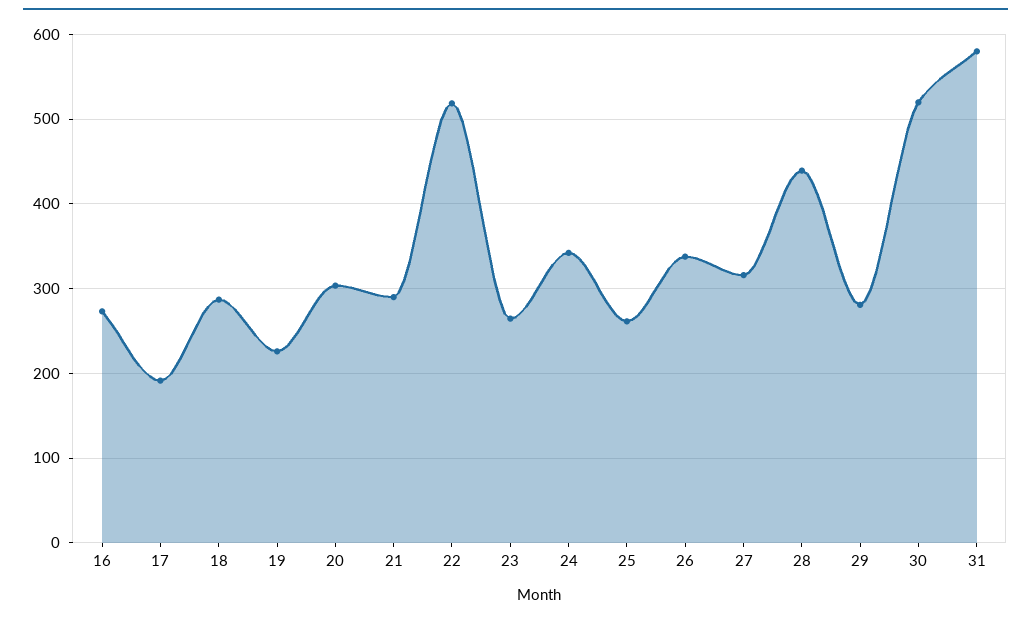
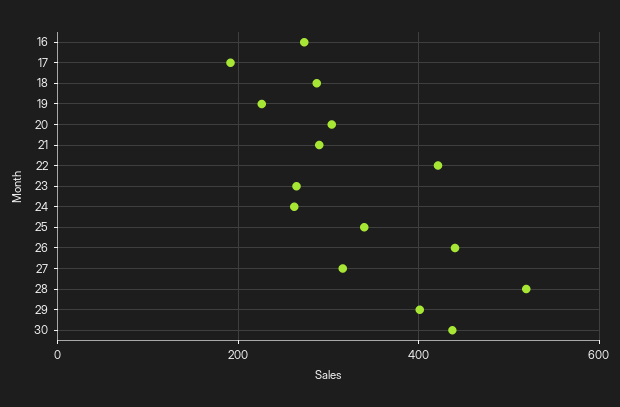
  {
    "16": 270,
    "17": 190,
    "18": 290,
    "19": 230,
    "20": 300,
    "21": 290,
-   "22": 520,
+   "22": 420,
    "23": 260,
-   "24": 340,
+   "24": 260,
-   "25": 260,
+   "25": 340,
-   "26": 340,
+   "26": 440,
    "27": 320,
-   "28": 440,
+   "28": 520,
-   "29": 280,
+   "29": 400,
-   "30": 520,
+   "30": 440
-   "31": 580
  }

